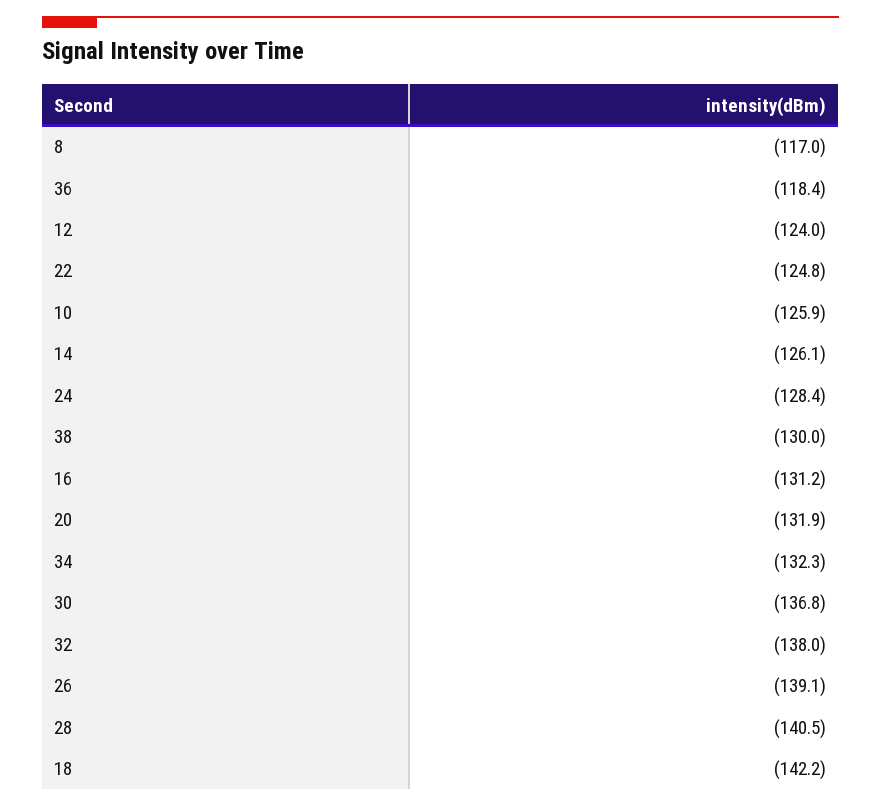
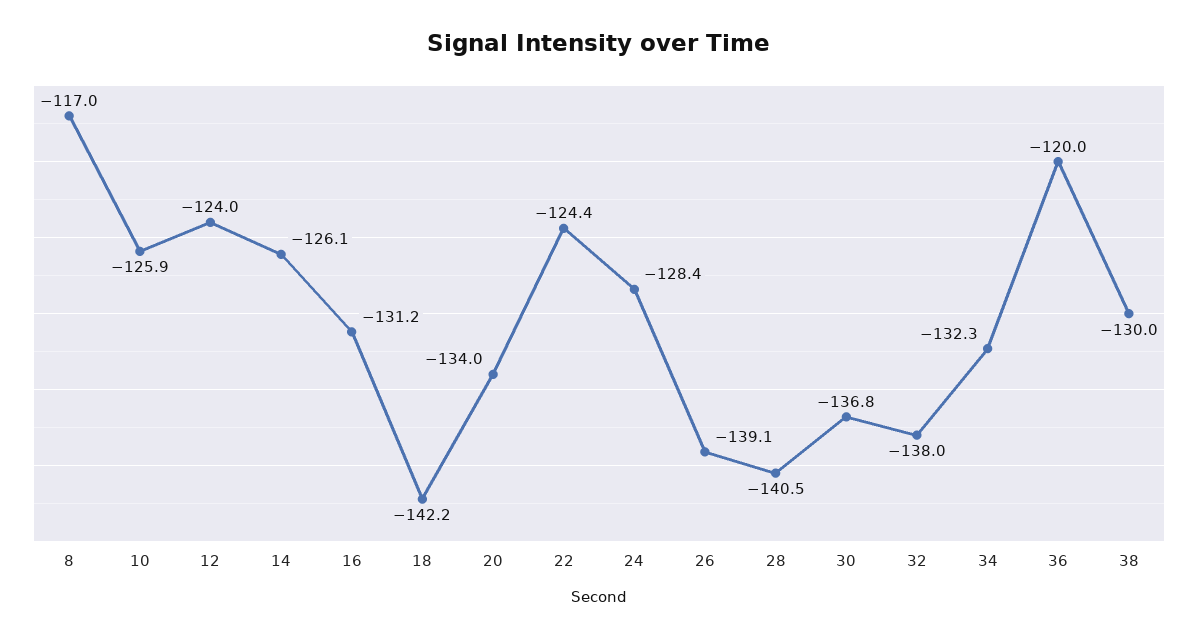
  {
    "8": -117,
-   "36": -118.4,
+   "36": -120,
    "12": -124,
-   "22": -124.8,
+   "22": -124.4,
    "10": -125.9,
    "14": -126.1,
    "24": -128.4,
    "38": -130,
    "16": -131.2,
-   "20": -131.9,
+   "20": -134,
    "34": -132.3,
    "30": -136.8,
    "32": -138,
    "26": -139.1,
    "28": -140.5,
    "18": -142.2
  }

